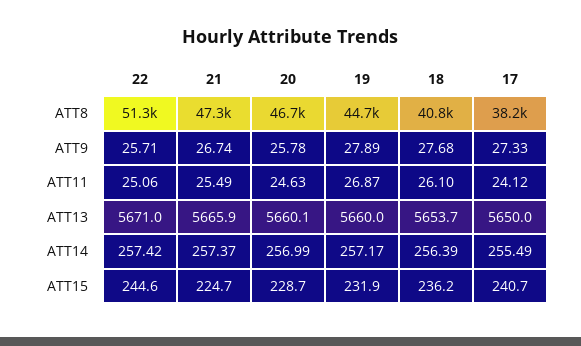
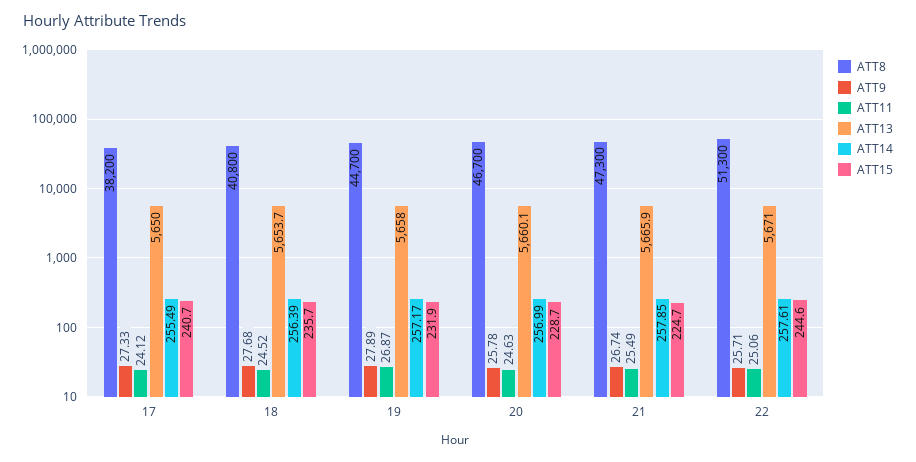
  {
    "ATT8": {
      "22": 51300,
      "21": 47300,
      "20": 46700,
      "19": 44700,
      "18": 40800,
      "17": 38200
    },
    "ATT9": {
      "22": 25.71,
      "21": 26.74,
      "20": 25.78,
      "19": 27.89,
      "18": 27.68,
      "17": 27.33
    },
    "ATT11": {
      "22": 25.06,
      "21": 25.49,
      "20": 24.63,
      "19": 26.87,
-     "18": 26.1,
+     "18": 24.52,
      "17": 24.12
    },
    "ATT13": {
      "22": 5671,
      "21": 5665.9,
      "20": 5660.1,
-     "19": 5660,
+     "19": 5658,
      "18": 5653.7,
      "17": 5650
    },
    "ATT14": {
-     "22": 257.42,
+     "22": 257.61,
-     "21": 257.37,
+     "21": 257.85,
      "20": 256.99,
      "19": 257.17,
      "18": 256.39,
      "17": 255.49
    },
    "ATT15": {
      "22": 244.6,
      "21": 224.7,
      "20": 228.7,
      "19": 231.9,
-     "18": 236.2,
+     "18": 235.7,
      "17": 240.7
    }
  }

